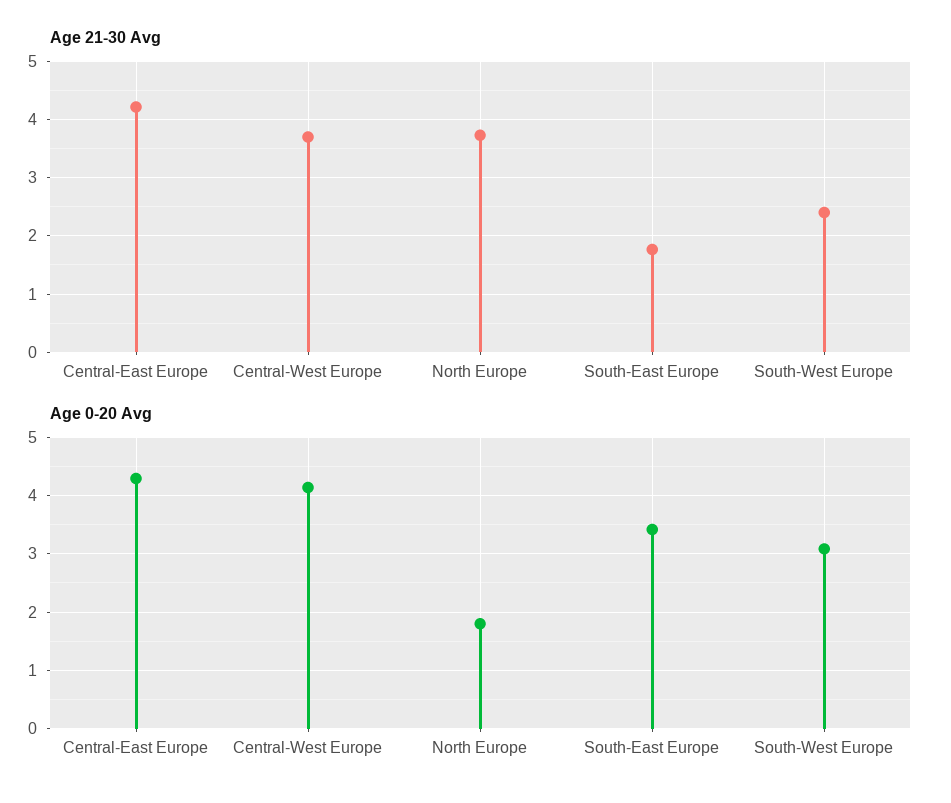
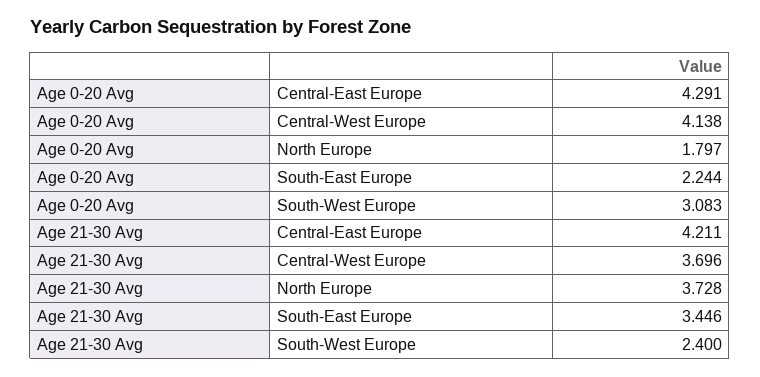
  {
    "Age 21-30 Avg": {
      "Central-East Europe": 4.211,
      "Central-West Europe": 3.696,
      "North Europe": 3.728,
-     "South-East Europe": 1.8,
+     "South-East Europe": 3.446,
      "South-West Europe": 2.4
    },
    "Age 0-20 Avg": {
      "Central-East Europe": 4.291,
      "Central-West Europe": 4.138,
      "North Europe": 1.797,
-     "South-East Europe": 3.4,
+     "South-East Europe": 2.244,
      "South-West Europe": 3.083
    }
  }

